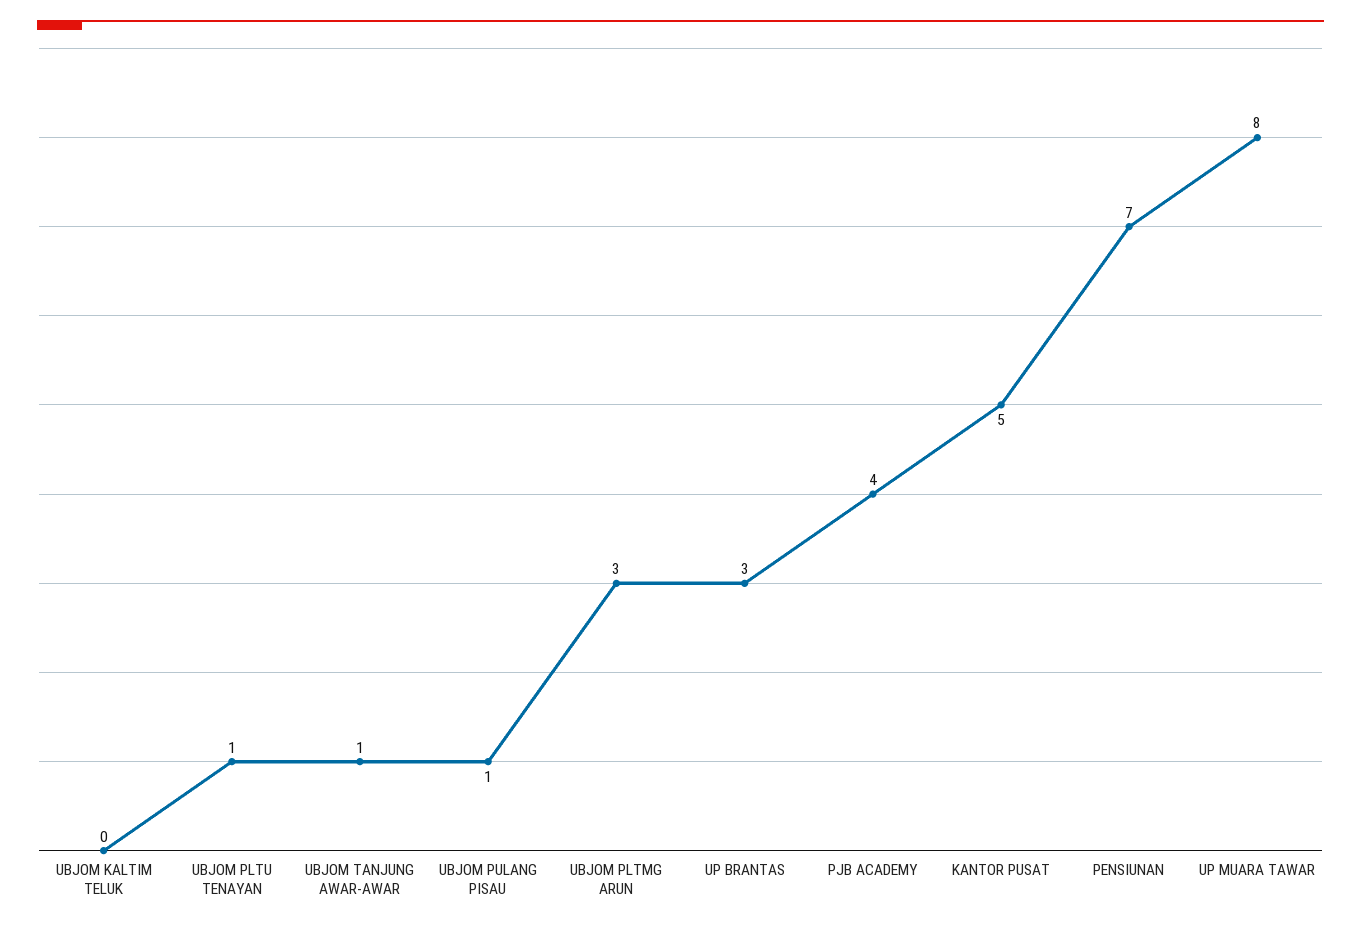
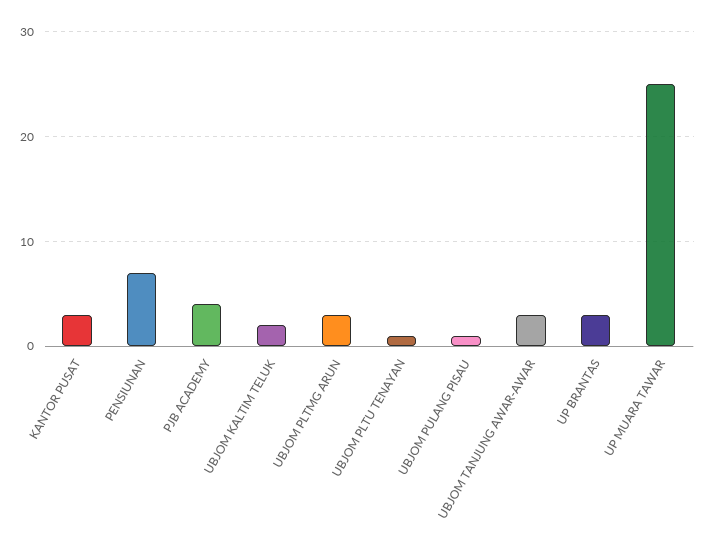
  {
-   "UBJOM KALTIM TELUK": 0,
+   "UBJOM KALTIM TELUK": 2,
    "UBJOM PLTU TENAYAN": 1,
-   "UBJOM TANJUNG AWAR-AWAR": 1,
+   "UBJOM TANJUNG AWAR-AWAR": 3,
    "UBJOM PULANG PISAU": 1,
    "UBJOM PLTMG ARUN": 3,
    "UP BRANTAS": 3,
    "PJB ACADEMY": 4,
-   "KANTOR PUSAT": 5,
+   "KANTOR PUSAT": 3,
    "PENSIUNAN": 7,
-   "UP MUARA TAWAR": 8
+   "UP MUARA TAWAR": 25
  }

